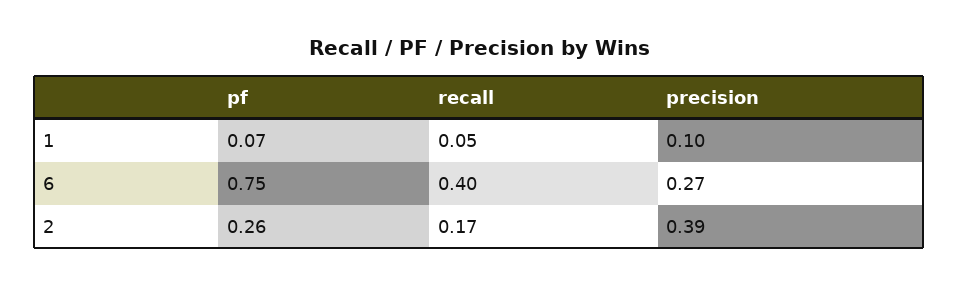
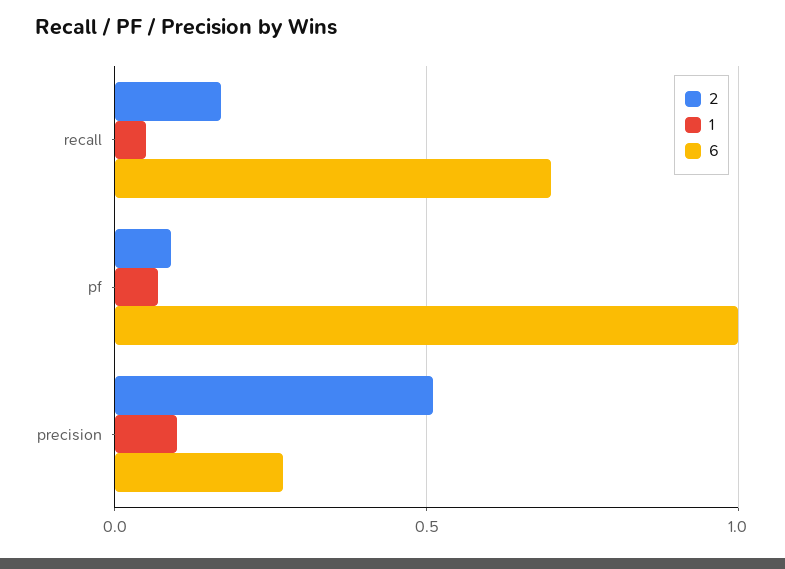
  {
    "1": {
      "pf": 0.07,
      "recall": 0.05,
      "precision": 0.1
    },
    "6": {
-     "pf": 0.75,
+     "pf": 1,
-     "recall": 0.4,
+     "recall": 0.7,
      "precision": 0.27
    },
    "2": {
-     "pf": 0.26,
+     "pf": 0.1,
      "recall": 0.17,
-     "precision": 0.39
+     "precision": 0.5
    }
  }

